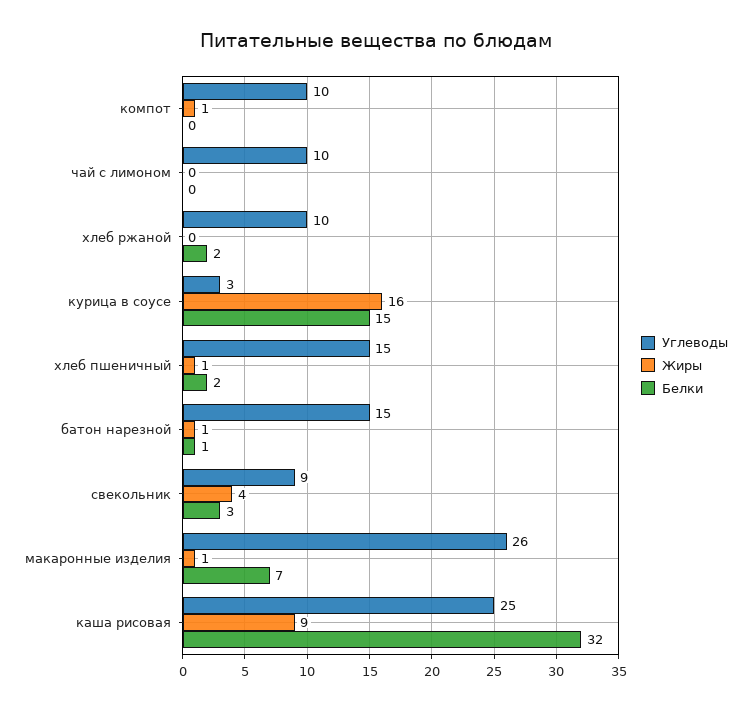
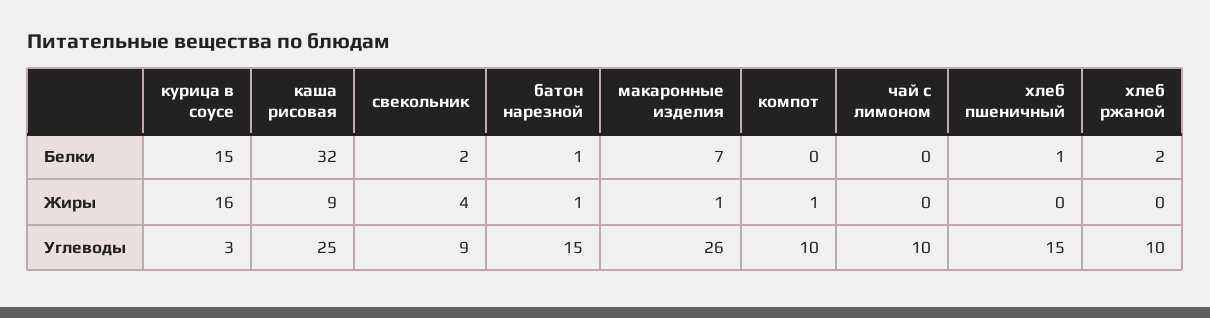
  {
    "Углеводы": {
      "компот": 10,
      "чай с лимоном": 10,
      "хлеб ржаной": 10,
      "курица в соусе": 3,
      "хлеб пшеничный": 15,
      "батон нарезной": 15,
      "свекольник": 9,
      "макаронные изделия": 26,
      "каша рисовая": 25
    },
    "Жиры": {
      "компот": 1,
      "чай с лимоном": 0,
      "хлеб ржаной": 0,
      "курица в соусе": 16,
-     "хлеб пшеничный": 1,
+     "хлеб пшеничный": 0,
      "батон нарезной": 1,
      "свекольник": 4,
      "макаронные изделия": 1,
      "каша рисовая": 9
    },
    "Белки": {
      "компот": 0,
      "чай с лимоном": 0,
      "хлеб ржаной": 2,
      "курица в соусе": 15,
-     "хлеб пшеничный": 2,
+     "хлеб пшеничный": 1,
      "батон нарезной": 1,
-     "свекольник": 3,
+     "свекольник": 2,
      "макаронные изделия": 7,
      "каша рисовая": 32
    }
  }

